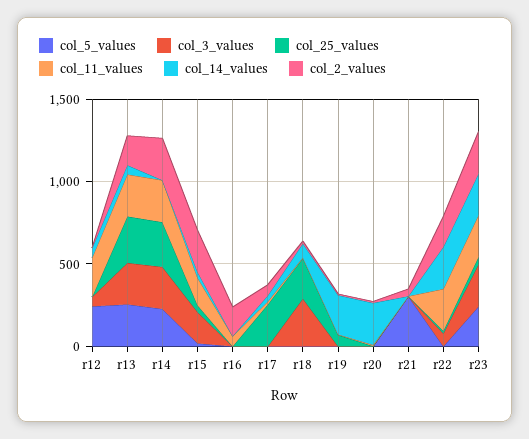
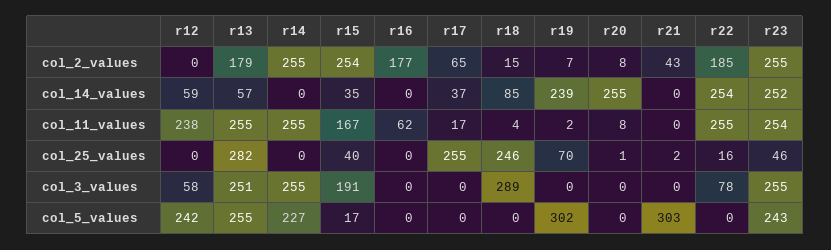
  {
    "col_5_values": {
      "r12": 242,
      "r13": 255,
      "r14": 227,
      "r15": 17,
      "r16": 0,
      "r17": 0,
      "r18": 0,
-     "r19": 0,
+     "r19": 302,
      "r20": 0,
      "r21": 303,
      "r22": 0,
      "r23": 243
    },
    "col_3_values": {
      "r12": 58,
      "r13": 251,
      "r14": 255,
      "r15": 191,
      "r16": 0,
      "r17": 0,
      "r18": 289,
      "r19": 0,
      "r20": 0,
      "r21": 0,
      "r22": 78,
      "r23": 255
    },
    "col_25_values": {
      "r12": 0,
      "r13": 282,
-     "r14": 300,
+     "r14": 0,
      "r15": 40,
      "r16": 0,
      "r17": 255,
      "r18": 246,
      "r19": 70,
      "r20": 1,
      "r21": 2,
      "r22": 16,
      "r23": 46
    },
    "col_11_values": {
      "r12": 238,
      "r13": 255,
      "r14": 255,
      "r15": 167,
      "r16": 62,
      "r17": 17,
      "r18": 4,
      "r19": 2,
      "r20": 8,
      "r21": 0,
      "r22": 255,
      "r23": 254
    },
    "col_14_values": {
      "r12": 59,
      "r13": 57,
      "r14": 0,
      "r15": 35,
      "r16": 0,
      "r17": 37,
      "r18": 85,
      "r19": 239,
      "r20": 255,
      "r21": 0,
      "r22": 254,
      "r23": 252
    },
    "col_2_values": {
      "r12": 0,
      "r13": 179,
      "r14": 255,
      "r15": 254,
      "r16": 177,
      "r17": 65,
      "r18": 15,
      "r19": 7,
      "r20": 8,
      "r21": 43,
      "r22": 185,
      "r23": 255
    }
  }

